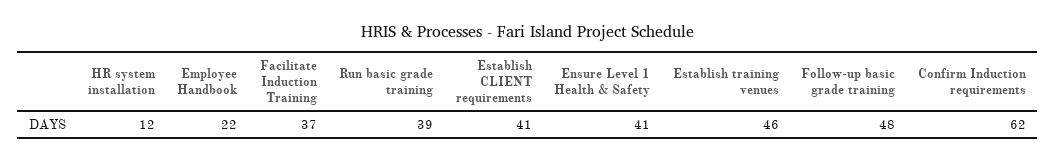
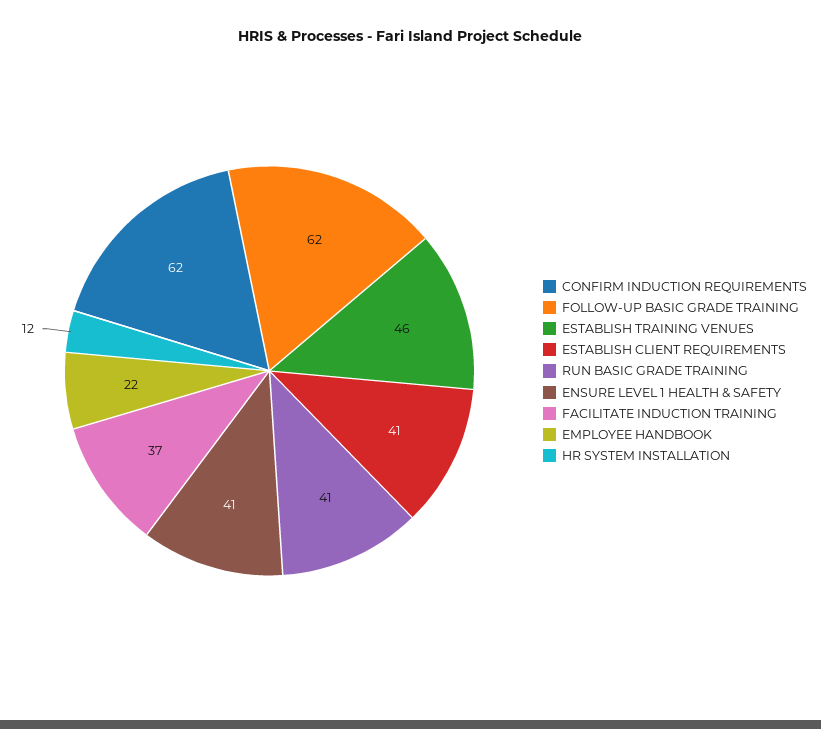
  {
    "HR system installation": 12,
    "Employee Handbook": 22,
    "Facilitate Induction Training": 37,
-   "Run basic grade training": 39,
+   "Run basic grade training": 41,
    "Establish CLIENT requirements": 41,
    "Ensure Level 1 Health & Safety": 41,
    "Establish training venues": 46,
-   "Follow-up basic grade training": 48,
+   "Follow-up basic grade training": 62,
    "Confirm Induction requirements": 62
  }

